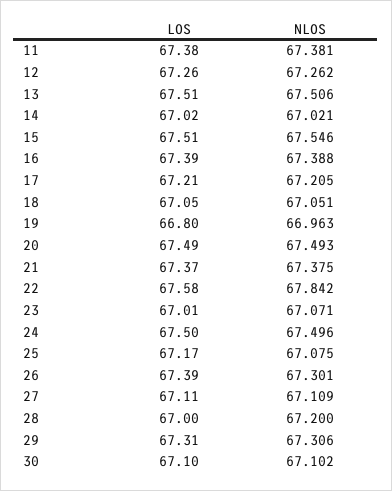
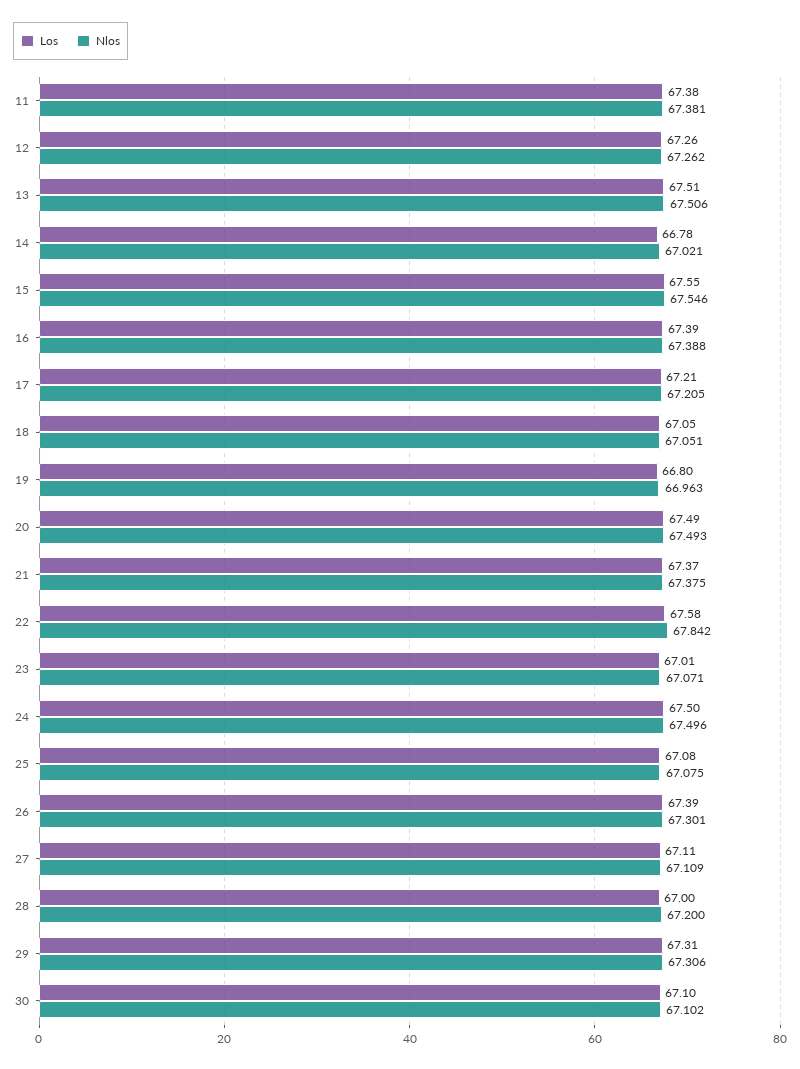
  {
    "LOS": {
      "11": 67.38,
      "12": 67.26,
      "13": 67.51,
-     "14": 67.02,
+     "14": 66.78,
-     "15": 67.51,
+     "15": 67.55,
      "16": 67.39,
      "17": 67.21,
      "18": 67.05,
      "19": 66.8,
      "20": 67.49,
      "21": 67.37,
      "22": 67.58,
      "23": 67.01,
      "24": 67.5,
-     "25": 67.17,
+     "25": 67.08,
      "26": 67.39,
      "27": 67.11,
      "28": 67,
      "29": 67.31,
      "30": 67.1
    },
    "NLOS": {
      "11": 67.381,
      "12": 67.262,
      "13": 67.506,
      "14": 67.021,
      "15": 67.546,
      "16": 67.388,
      "17": 67.205,
      "18": 67.051,
      "19": 66.963,
      "20": 67.493,
      "21": 67.375,
      "22": 67.842,
      "23": 67.071,
      "24": 67.496,
      "25": 67.075,
      "26": 67.301,
      "27": 67.109,
      "28": 67.2,
      "29": 67.306,
      "30": 67.102
    }
  }

